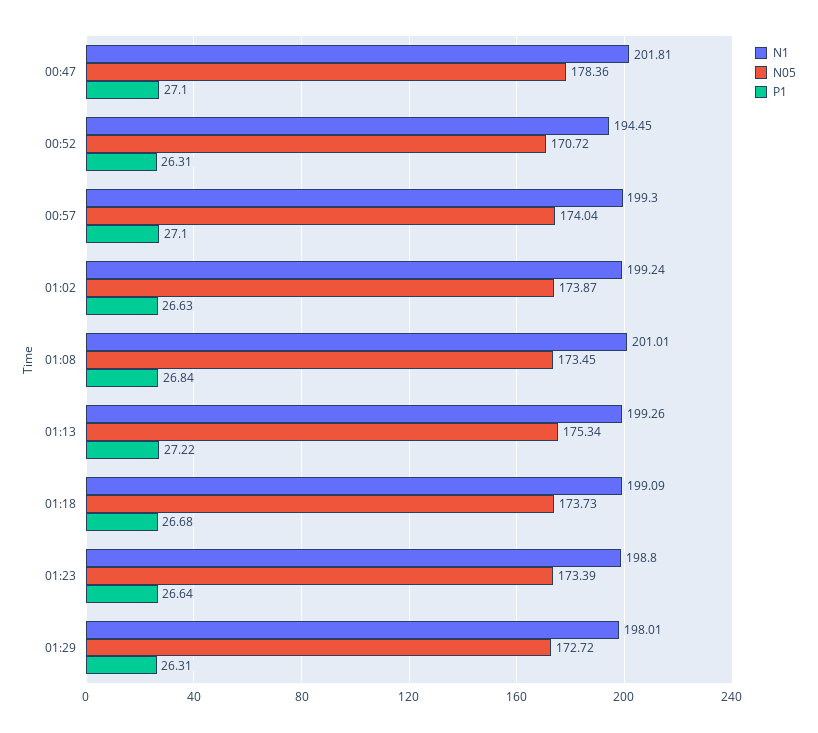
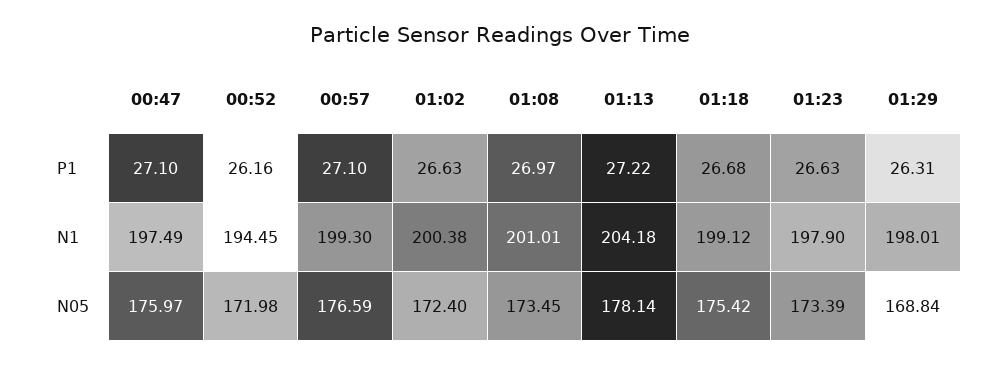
  {
    "N1": {
-     "00:47": 201.81,
+     "00:47": 197.49,
      "00:52": 194.45,
      "00:57": 199.3,
-     "01:02": 199.24,
+     "01:02": 200.38,
      "01:08": 201.01,
-     "01:13": 199.26,
+     "01:13": 204.18,
-     "01:18": 199.09,
+     "01:18": 199.12,
-     "01:23": 198.8,
+     "01:23": 197.9,
      "01:29": 198.01
    },
    "N05": {
-     "00:47": 178.36,
+     "00:47": 175.97,
-     "00:52": 170.72,
+     "00:52": 171.98,
-     "00:57": 174.04,
+     "00:57": 176.59,
-     "01:02": 173.87,
+     "01:02": 172.4,
      "01:08": 173.45,
-     "01:13": 175.34,
+     "01:13": 178.14,
-     "01:18": 173.73,
+     "01:18": 175.42,
      "01:23": 173.39,
-     "01:29": 172.72
+     "01:29": 168.84
    },
    "P1": {
      "00:47": 27.1,
-     "00:52": 26.31,
+     "00:52": 26.16,
      "00:57": 27.1,
      "01:02": 26.63,
-     "01:08": 26.84,
+     "01:08": 26.97,
      "01:13": 27.22,
      "01:18": 26.68,
-     "01:23": 26.64,
+     "01:23": 26.63,
      "01:29": 26.31
    }
  }

